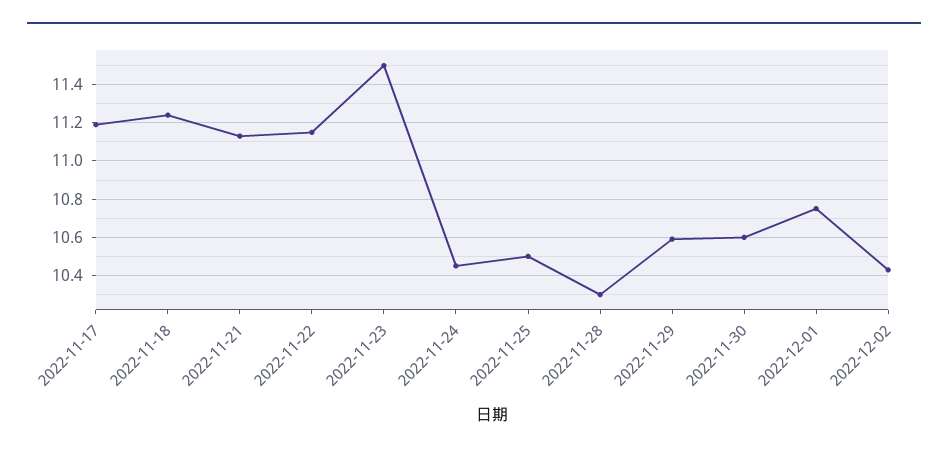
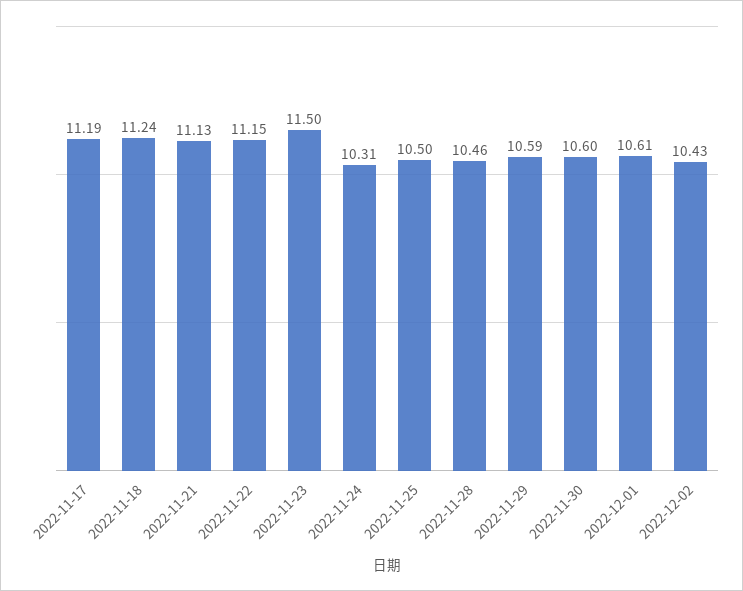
  {
    "2022-11-17": 11.19,
    "2022-11-18": 11.24,
    "2022-11-21": 11.13,
    "2022-11-22": 11.15,
    "2022-11-23": 11.5,
-   "2022-11-24": 10.45,
+   "2022-11-24": 10.31,
    "2022-11-25": 10.5,
-   "2022-11-28": 10.3,
+   "2022-11-28": 10.46,
    "2022-11-29": 10.59,
    "2022-11-30": 10.6,
-   "2022-12-01": 10.75,
+   "2022-12-01": 10.61,
    "2022-12-02": 10.43
  }

